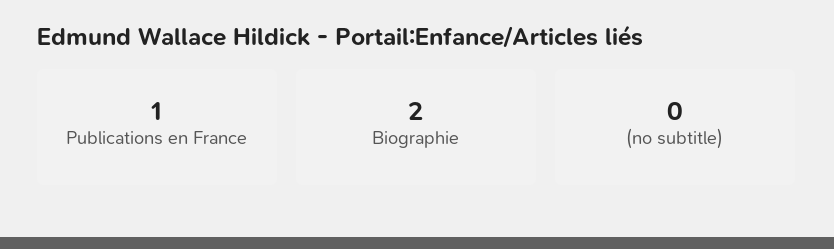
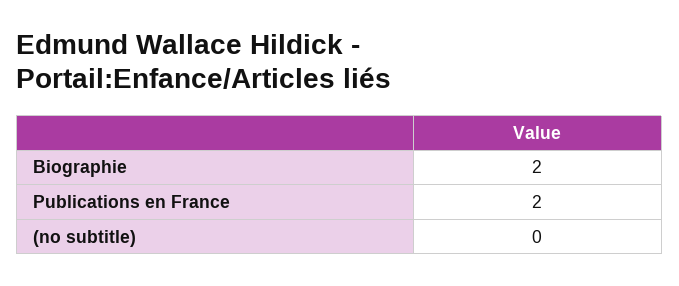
  {
-   "Publications en France": 1,
+   "Publications en France": 2,
    "Biographie": 2,
    "(no subtitle)": 0
  }

